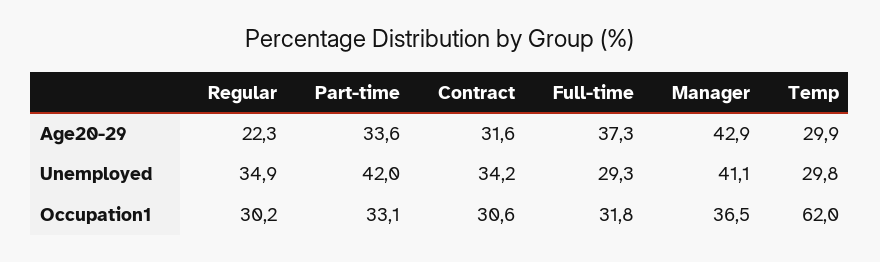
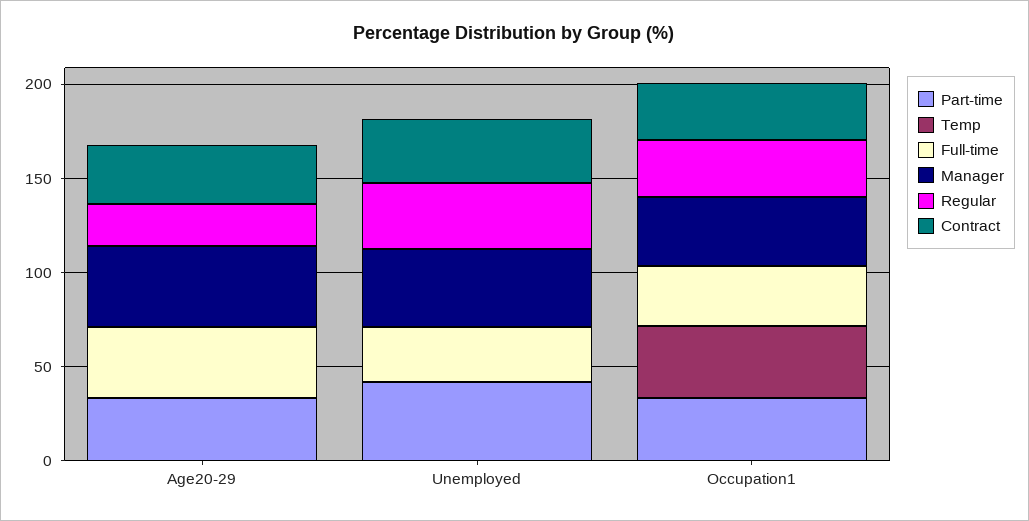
  {
    "Regular": {
      "Age20-29": 22.3,
      "Unemployed": 34.9,
      "Occupation1": 30.2
    },
    "Part-time": {
      "Age20-29": 33.6,
      "Unemployed": 42,
      "Occupation1": 33.1
    },
    "Contract": {
      "Age20-29": 31.6,
      "Unemployed": 34.2,
      "Occupation1": 30.6
    },
    "Full-time": {
      "Age20-29": 37.3,
      "Unemployed": 29.3,
      "Occupation1": 31.8
    },
    "Manager": {
      "Age20-29": 42.9,
      "Unemployed": 41.1,
      "Occupation1": 36.5
    },
    "Temp": {
-     "Age20-29": 29.9,
+     "Age20-29": 0,
-     "Unemployed": 29.8,
+     "Unemployed": 0,
-     "Occupation1": 62
+     "Occupation1": 40
    }
  }

